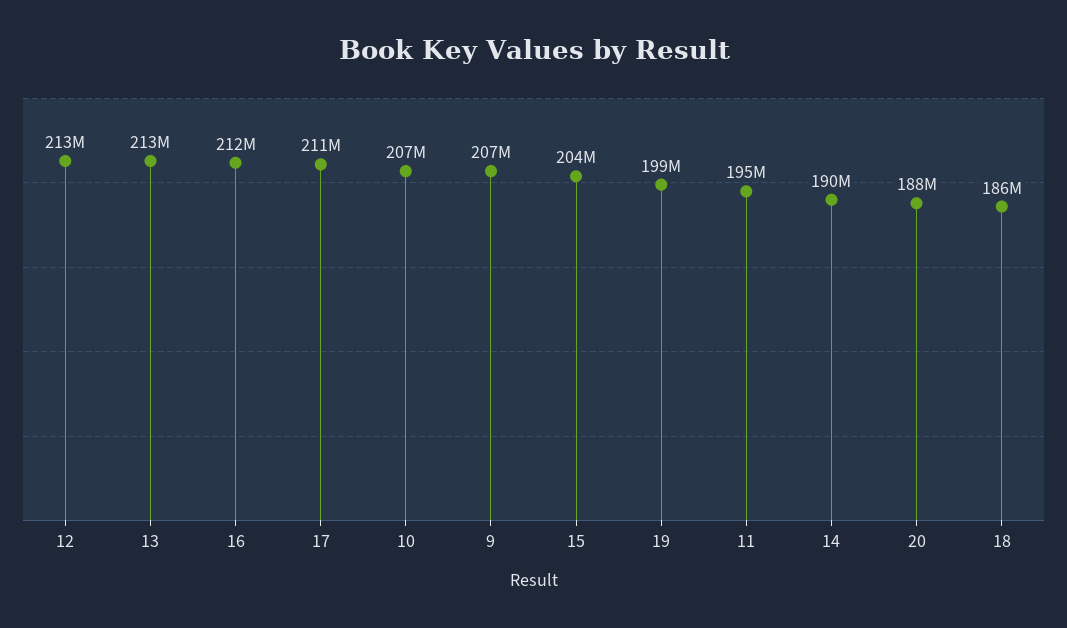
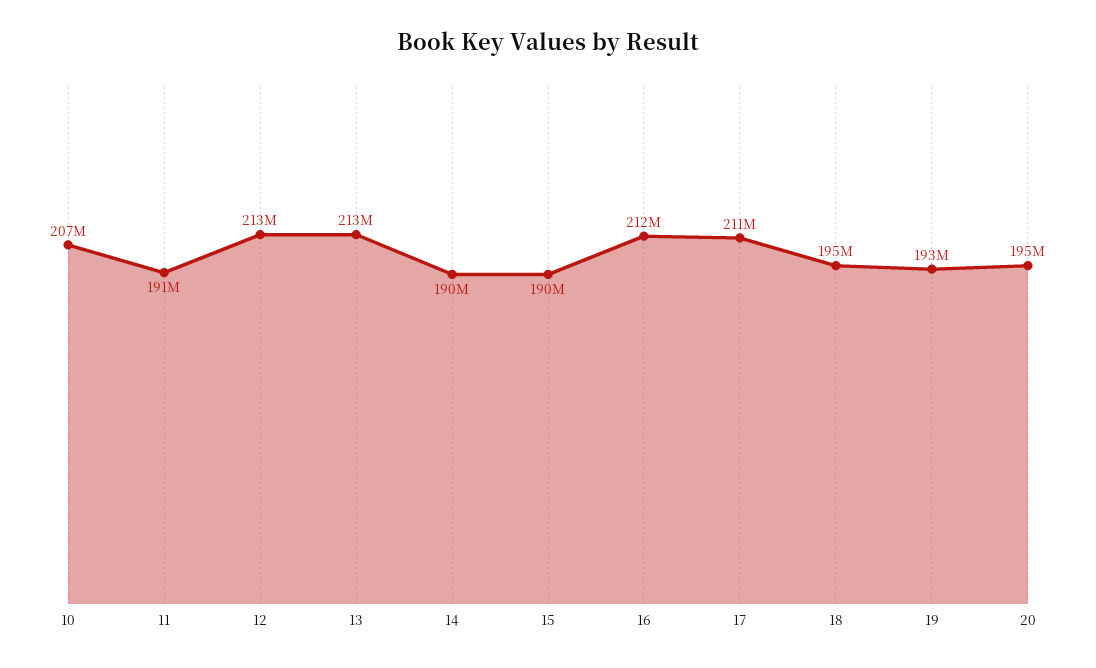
  {
    "12": 213000000,
    "13": 213000000,
    "16": 212000000,
    "17": 211000000,
    "10": 207000000,
-   "9": 207000000,
-   "15": 204000000,
+   "15": 190000000,
-   "19": 199000000,
+   "19": 193000000,
-   "11": 195000000,
+   "11": 191000000,
    "14": 190000000,
-   "20": 188000000,
+   "20": 195000000,
-   "18": 186000000
+   "18": 195000000
  }

